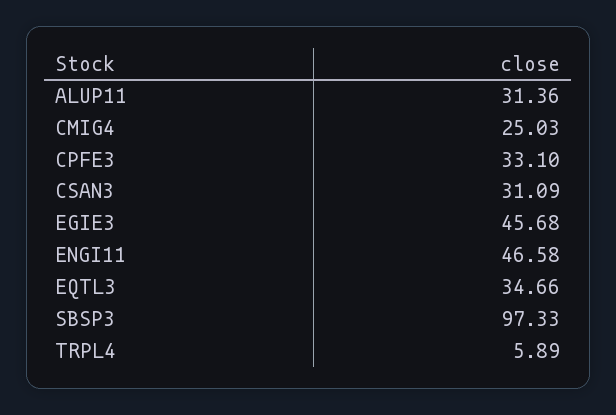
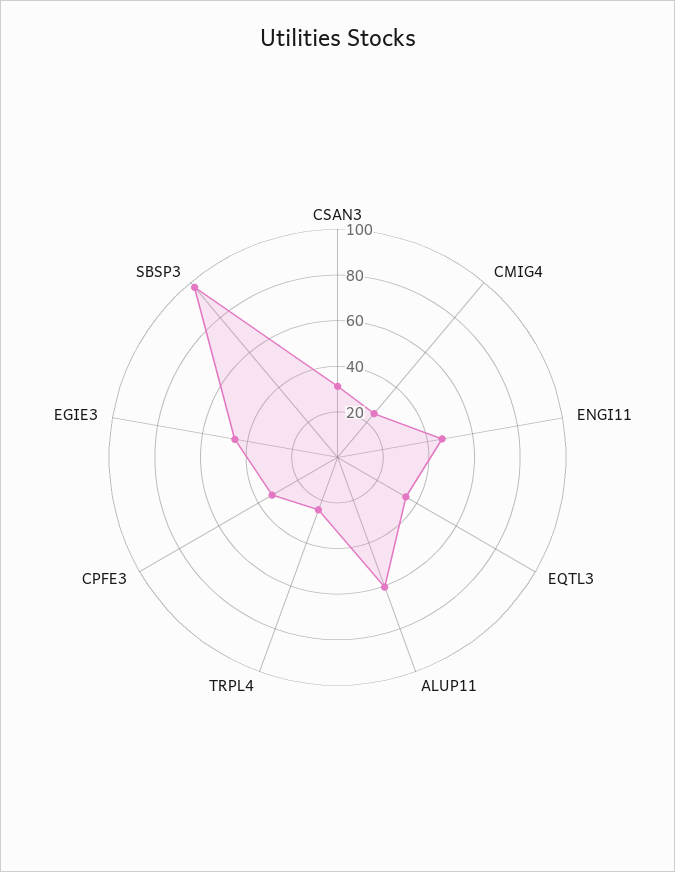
  {
-   "ALUP11": 31.36,
+   "ALUP11": 60,
    "CMIG4": 25.03,
    "CPFE3": 33.1,
    "CSAN3": 31.09,
    "EGIE3": 45.68,
    "ENGI11": 46.58,
    "EQTL3": 34.66,
    "SBSP3": 97.33,
-   "TRPL4": 5.89
+   "TRPL4": 25
  }

